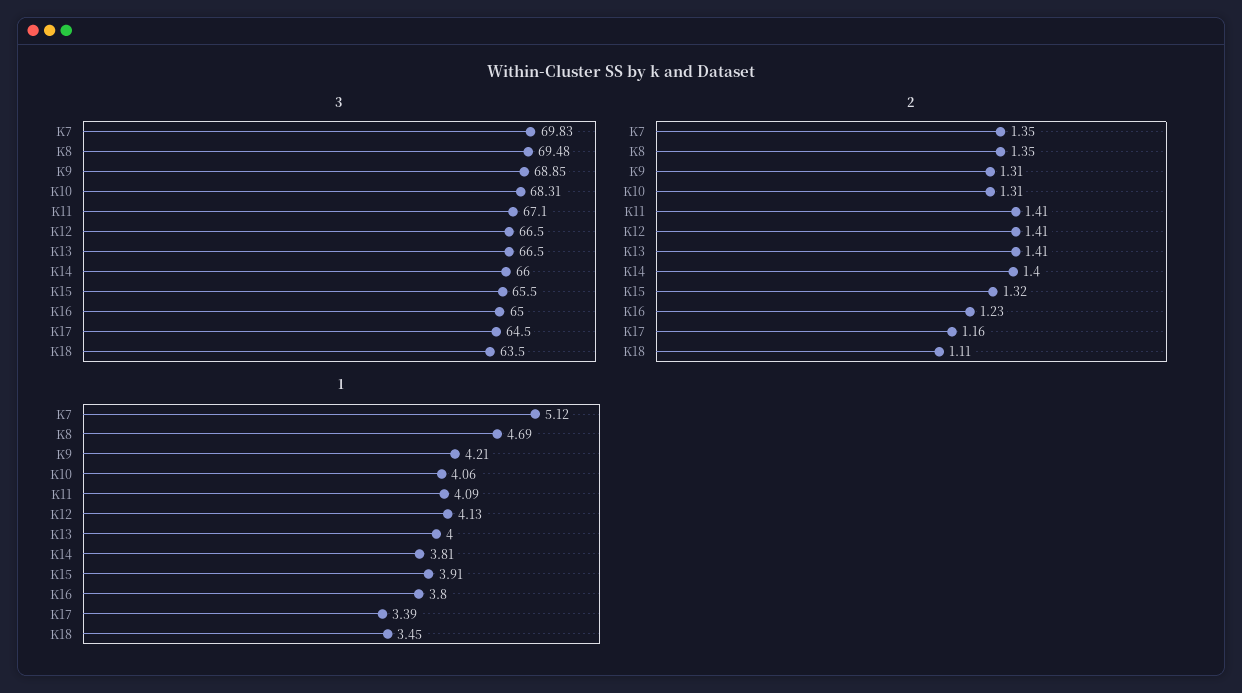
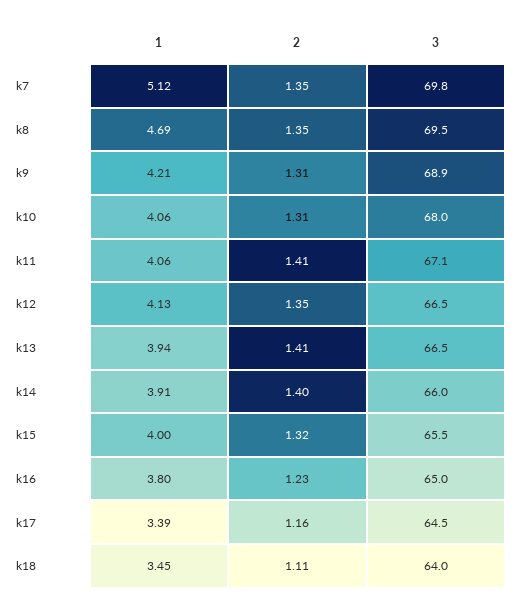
  {
    "3": {
      "K7": 69.83,
      "K8": 69.48,
      "K9": 68.85,
-     "K10": 68.31,
+     "K10": 68,
      "K11": 67.1,
      "K12": 66.5,
      "K13": 66.5,
      "K14": 66,
      "K15": 65.5,
      "K16": 65,
      "K17": 64.5,
-     "K18": 63.5
+     "K18": 64
    },
    "2": {
      "K7": 1.35,
      "K8": 1.35,
      "K9": 1.31,
      "K10": 1.31,
      "K11": 1.41,
-     "K12": 1.41,
+     "K12": 1.35,
      "K13": 1.41,
      "K14": 1.4,
      "K15": 1.32,
      "K16": 1.23,
      "K17": 1.16,
      "K18": 1.11
    },
    "1": {
      "K7": 5.12,
      "K8": 4.69,
      "K9": 4.21,
      "K10": 4.06,
-     "K11": 4.09,
+     "K11": 4.06,
      "K12": 4.13,
-     "K13": 4,
+     "K13": 3.94,
-     "K14": 3.81,
+     "K14": 3.91,
-     "K15": 3.91,
+     "K15": 4,
      "K16": 3.8,
      "K17": 3.39,
      "K18": 3.45
    }
  }

